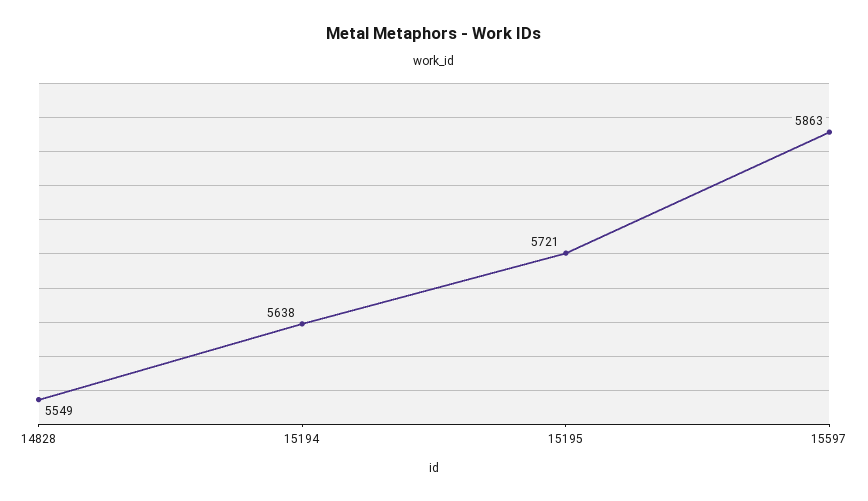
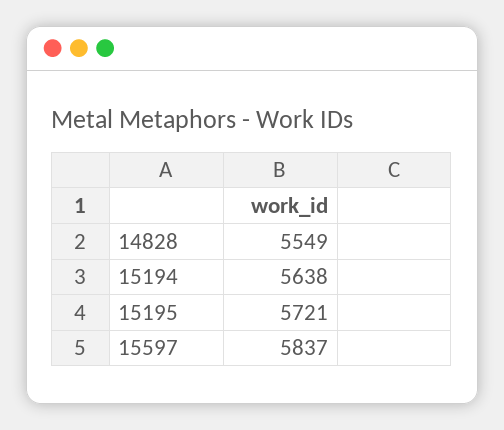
  {
    "14828": 5549,
    "15194": 5638,
    "15195": 5721,
-   "15597": 5863
+   "15597": 5837
  }

